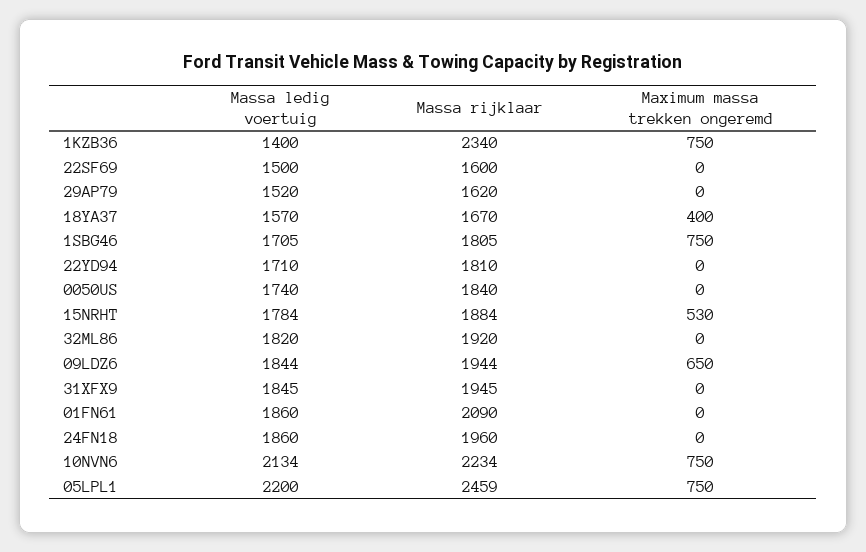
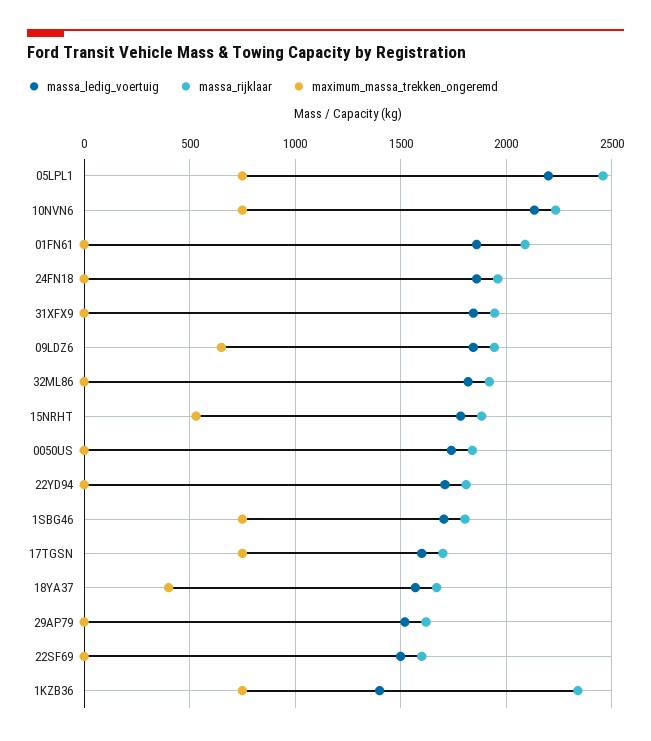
  {
    "Massa ledig voertuig": {
      "1KZB36": 1400,
      "22SF69": 1500,
      "29AP79": 1520,
      "18YA37": 1570,
      "1SBG46": 1705,
      "22YD94": 1710,
      "0050US": 1740,
      "15NRHT": 1784,
      "32ML86": 1820,
      "09LDZ6": 1844,
      "31XFX9": 1845,
      "01FN61": 1860,
      "24FN18": 1860,
      "10NVN6": 2134,
-     "05LPL1": 2200
+     "05LPL1": 2200,
+     "17TGSN": 1600
    },
    "Massa rijklaar": {
      "1KZB36": 2340,
      "22SF69": 1600,
      "29AP79": 1620,
      "18YA37": 1670,
      "1SBG46": 1805,
      "22YD94": 1810,
      "0050US": 1840,
      "15NRHT": 1884,
      "32ML86": 1920,
      "09LDZ6": 1944,
      "31XFX9": 1945,
      "01FN61": 2090,
      "24FN18": 1960,
      "10NVN6": 2234,
-     "05LPL1": 2459
+     "05LPL1": 2459,
+     "17TGSN": 1700
    },
    "Maximum massa trekken ongeremd": {
      "1KZB36": 750,
      "22SF69": 0,
      "29AP79": 0,
      "18YA37": 400,
      "1SBG46": 750,
      "22YD94": 0,
      "0050US": 0,
      "15NRHT": 530,
      "32ML86": 0,
      "09LDZ6": 650,
      "31XFX9": 0,
      "01FN61": 0,
      "24FN18": 0,
      "10NVN6": 750,
-     "05LPL1": 750
+     "05LPL1": 750,
+     "17TGSN": 750
    }
  }

